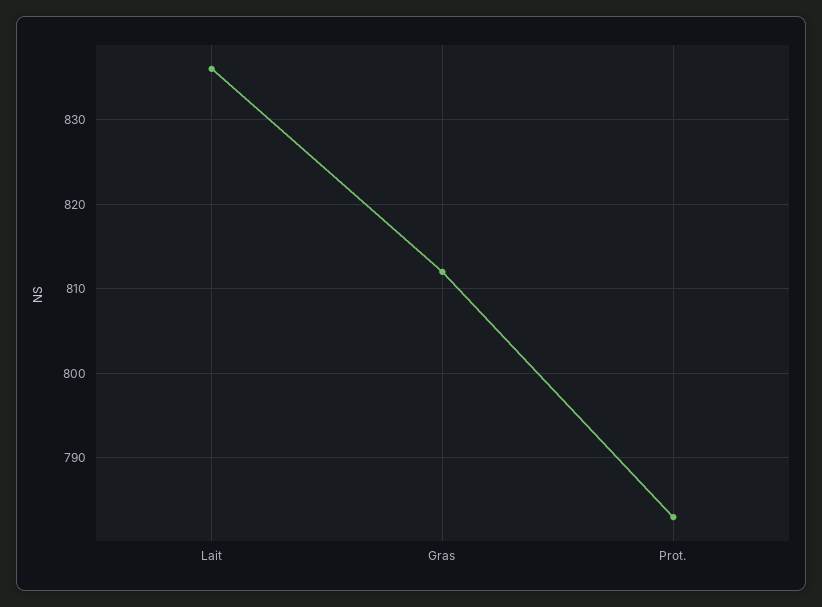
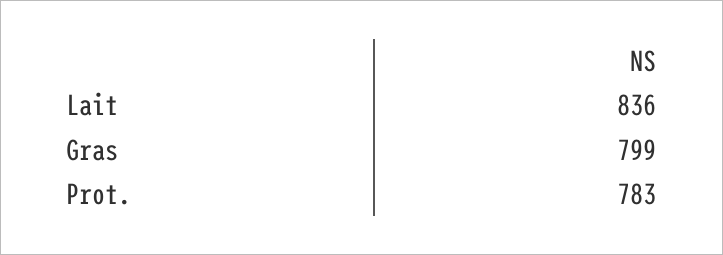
  {
    "Lait": 836,
-   "Gras": 812,
+   "Gras": 799,
    "Prot.": 783
  }

